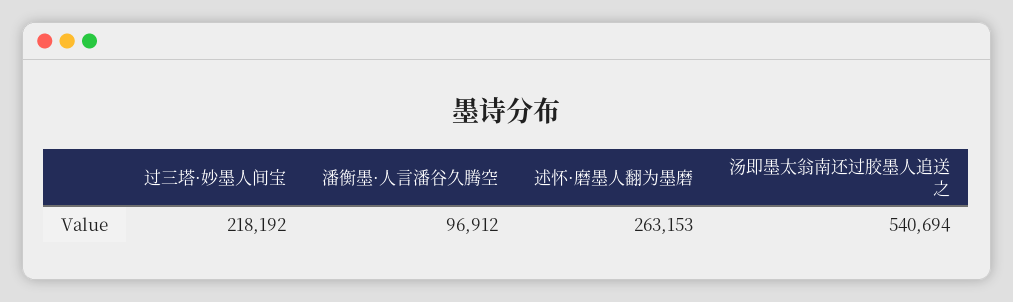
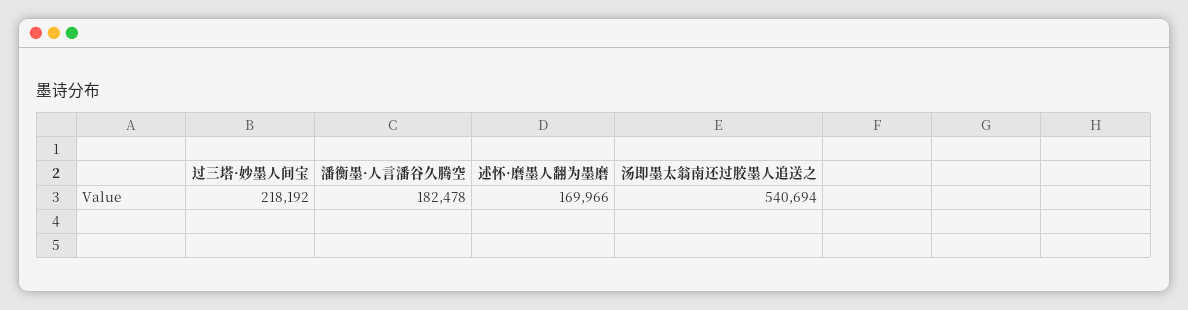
  {
    "过三塔·妙墨人间宝": 218192,
-   "潘衡墨·人言潘谷久腾空": 96912,
+   "潘衡墨·人言潘谷久腾空": 182478,
-   "述怀·磨墨人翻为墨磨": 263153,
+   "述怀·磨墨人翻为墨磨": 169966,
    "汤即墨太翁南还过胶墨人追送之": 540694
  }

